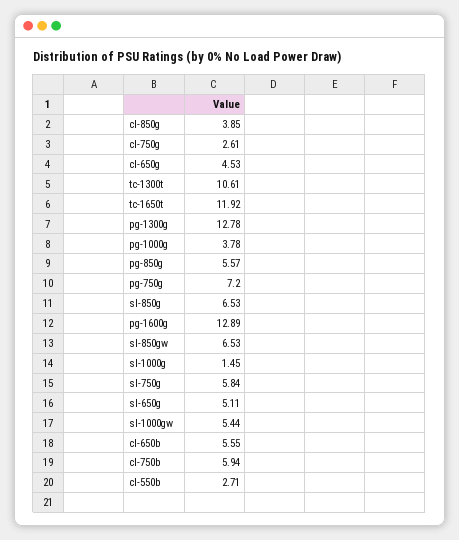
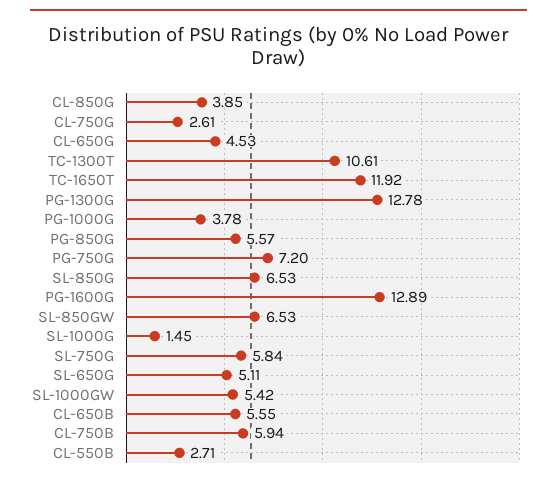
  {
    "cl-850g": 3.85,
    "cl-750g": 2.61,
    "cl-650g": 4.53,
    "tc-1300t": 10.61,
    "tc-1650t": 11.92,
    "pg-1300g": 12.78,
    "pg-1000g": 3.78,
    "pg-850g": 5.57,
    "pg-750g": 7.2,
    "sl-850g": 6.53,
    "pg-1600g": 12.89,
    "sl-850gw": 6.53,
    "sl-1000g": 1.45,
    "sl-750g": 5.84,
    "sl-650g": 5.11,
-   "sl-1000gw": 5.44,
+   "sl-1000gw": 5.42,
    "cl-650b": 5.55,
    "cl-750b": 5.94,
    "cl-550b": 2.71
  }

